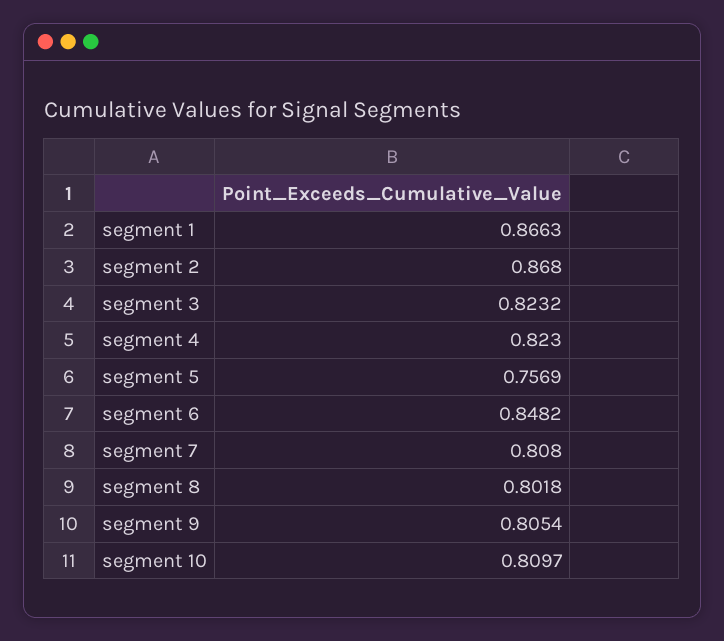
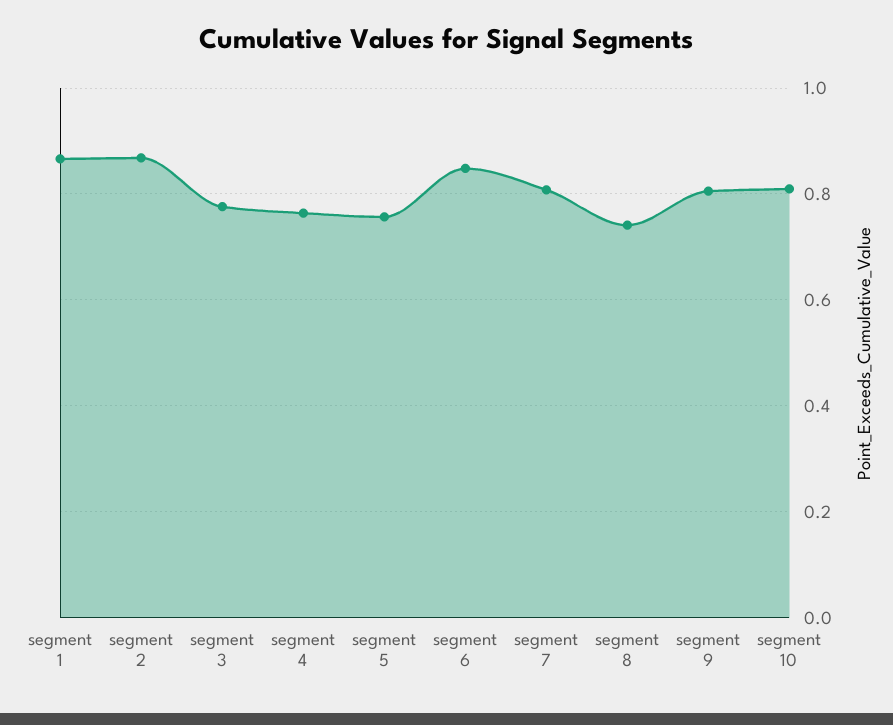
  {
    "segment 1": 0.8663,
    "segment 2": 0.868,
-   "segment 3": 0.8232,
+   "segment 3": 0.78,
-   "segment 4": 0.823,
+   "segment 4": 0.76,
    "segment 5": 0.7569,
    "segment 6": 0.8482,
    "segment 7": 0.808,
-   "segment 8": 0.8018,
+   "segment 8": 0.74,
    "segment 9": 0.8054,
    "segment 10": 0.8097
  }

